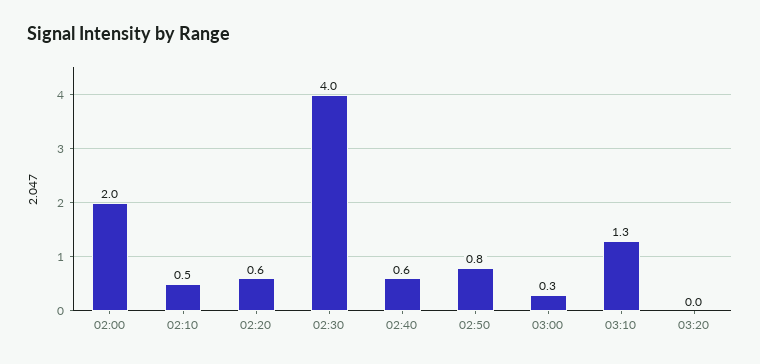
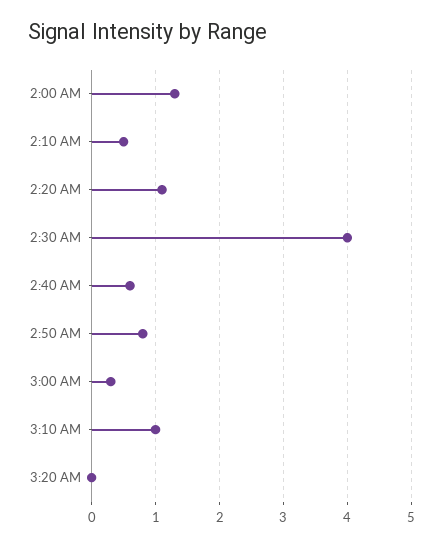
  {
-   "02:00": 2,
+   "02:00": 1.3,
    "02:10": 0.5,
-   "02:20": 0.6,
+   "02:20": 1.1,
    "02:30": 4,
    "02:40": 0.6,
    "02:50": 0.8,
    "03:00": 0.3,
-   "03:10": 1.3,
+   "03:10": 1,
    "03:20": 0
  }

